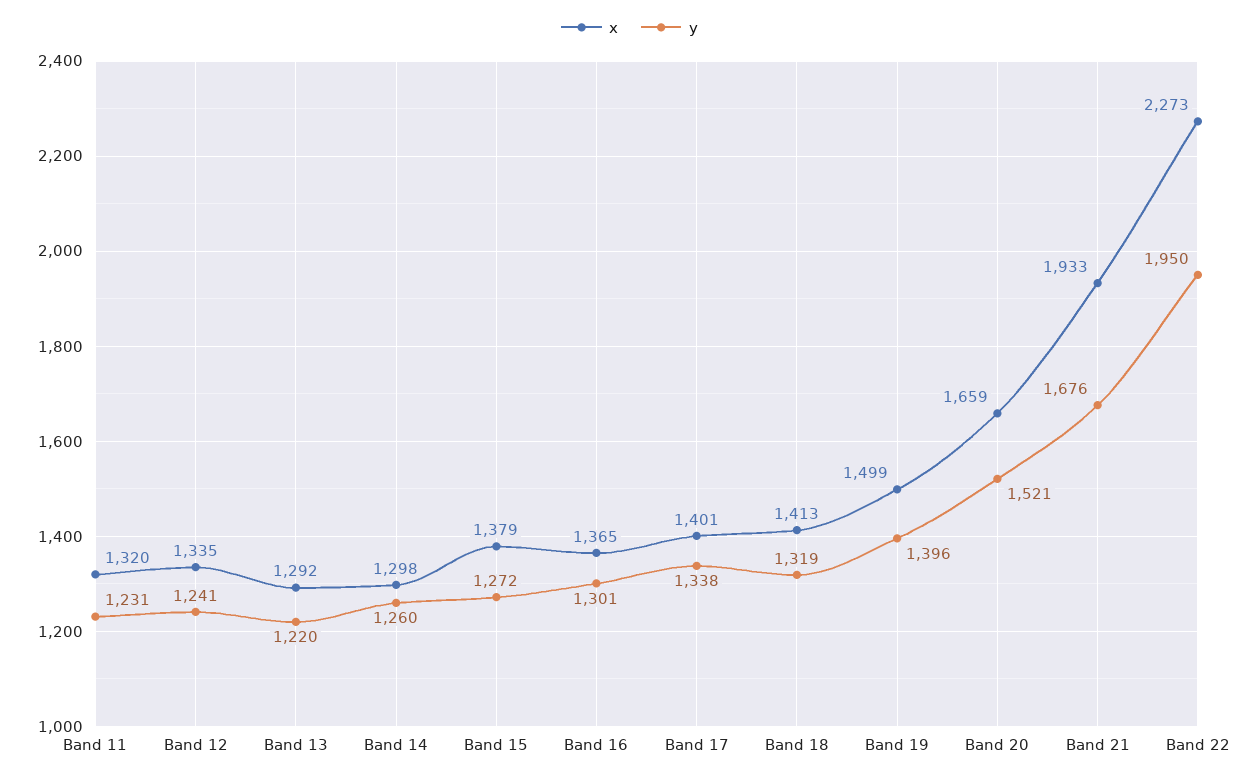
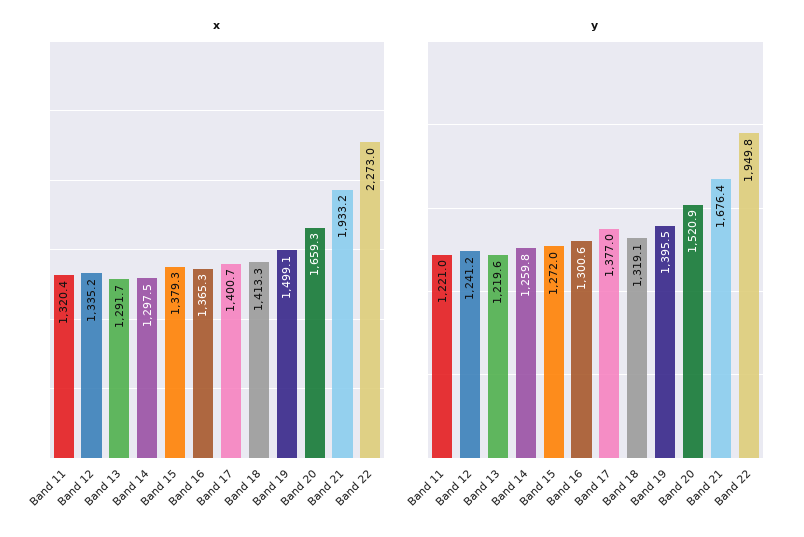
  {
    "x": {
      "Band 11": 1320.4,
      "Band 12": 1335.2,
      "Band 13": 1291.7,
      "Band 14": 1297.5,
      "Band 15": 1379.3,
      "Band 16": 1365.3,
      "Band 17": 1400.7,
      "Band 18": 1413.3,
      "Band 19": 1499.1,
      "Band 20": 1659.3,
      "Band 21": 1933.2,
      "Band 22": 2273
    },
    "y": {
-     "Band 11": 1231,
+     "Band 11": 1221,
      "Band 12": 1241.2,
      "Band 13": 1219.6,
      "Band 14": 1259.8,
      "Band 15": 1272,
      "Band 16": 1300.6,
-     "Band 17": 1338,
+     "Band 17": 1377,
      "Band 18": 1319.1,
      "Band 19": 1395.5,
      "Band 20": 1520.9,
      "Band 21": 1676.4,
      "Band 22": 1949.8
    }
  }

